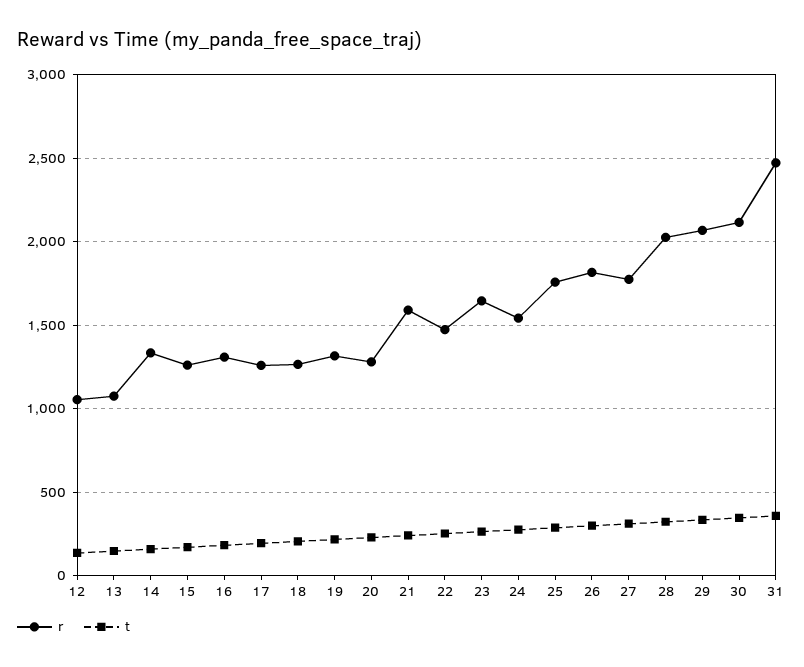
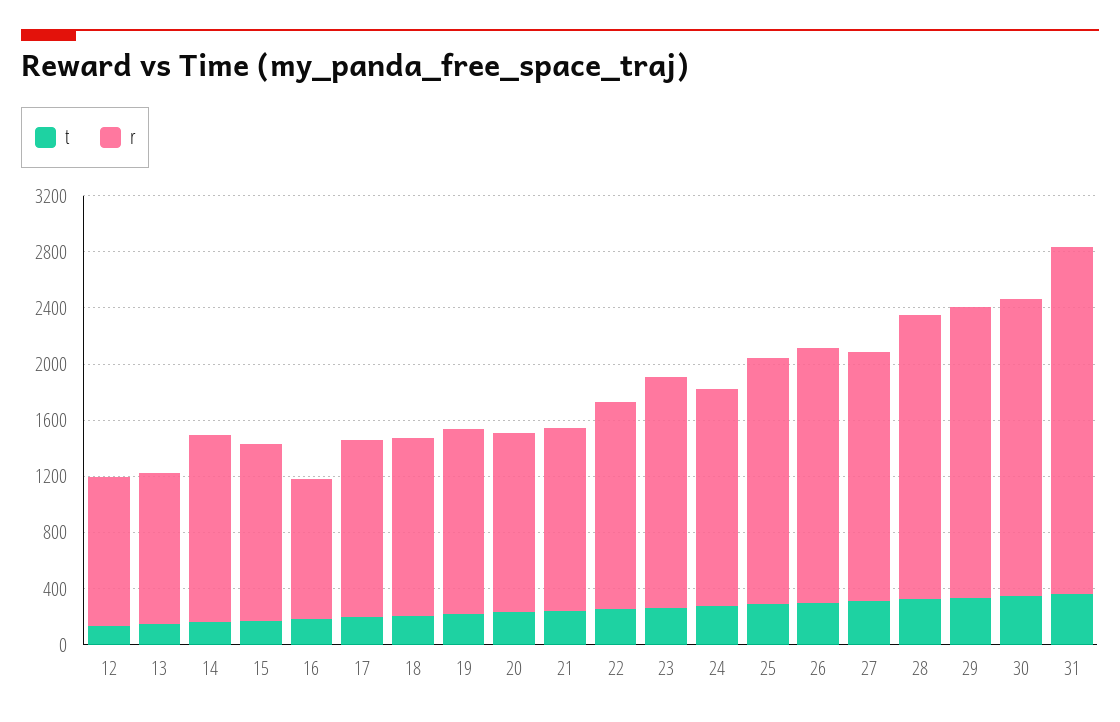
  {
    "r": {
      "12": 1050,
      "13": 1100,
      "14": 1350,
      "15": 1250,
-     "16": 1300,
+     "16": 1000,
      "17": 1250,
      "18": 1250,
      "19": 1300,
      "20": 1300,
-     "21": 1600,
+     "21": 1300,
      "22": 1450,
      "23": 1650,
      "24": 1550,
      "25": 1750,
      "26": 1800,
      "27": 1800,
      "28": 2050,
      "29": 2050,
      "30": 2100,
      "31": 2450
    },
    "t": {
      "12": 150,
      "13": 150,
      "14": 150,
      "15": 150,
      "16": 200,
      "17": 200,
      "18": 200,
      "19": 200,
      "20": 250,
      "21": 250,
      "22": 250,
      "23": 250,
      "24": 300,
      "25": 300,
      "26": 300,
      "27": 300,
      "28": 300,
      "29": 350,
      "30": 350,
      "31": 350
    }
  }

